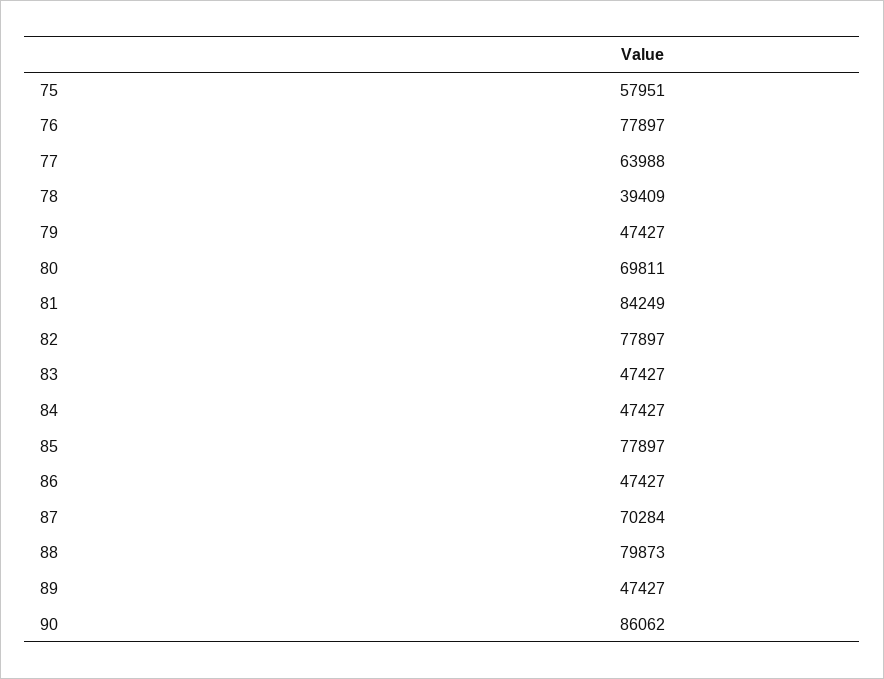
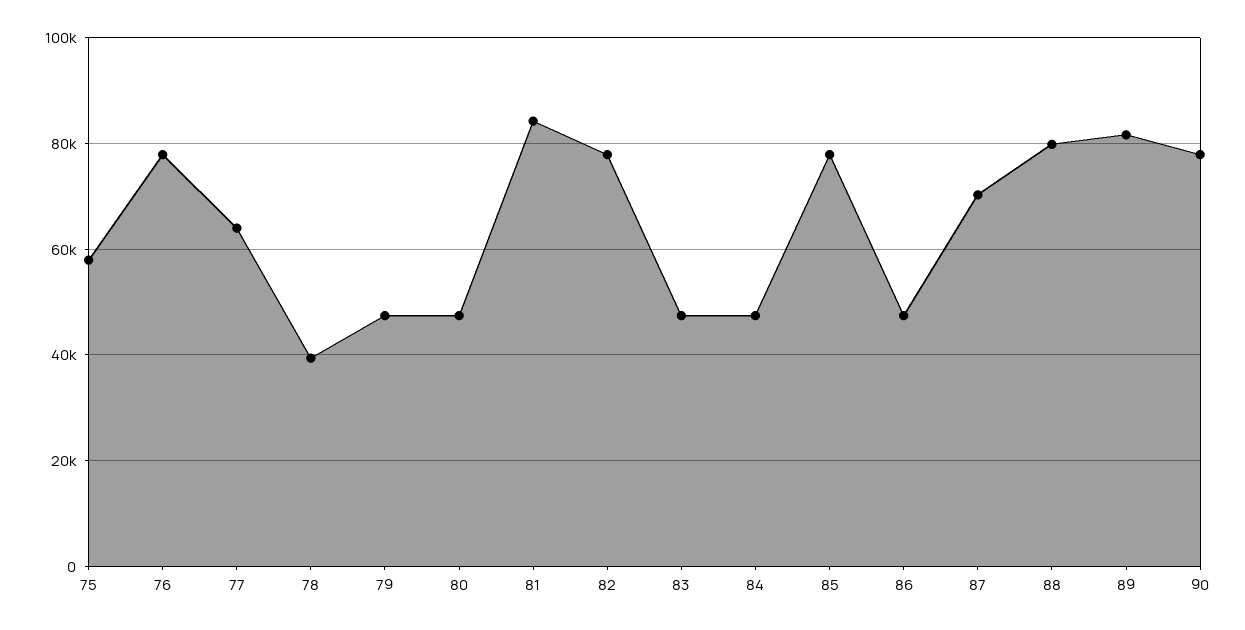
  {
    "75": 57951,
    "76": 77897,
    "77": 63988,
    "78": 39409,
    "79": 47427,
-   "80": 69811,
+   "80": 48000,
    "81": 84249,
    "82": 77897,
    "83": 47427,
    "84": 47427,
    "85": 77897,
    "86": 47427,
    "87": 70284,
    "88": 79873,
-   "89": 47427,
+   "89": 82000,
-   "90": 86062
+   "90": 78000
  }

